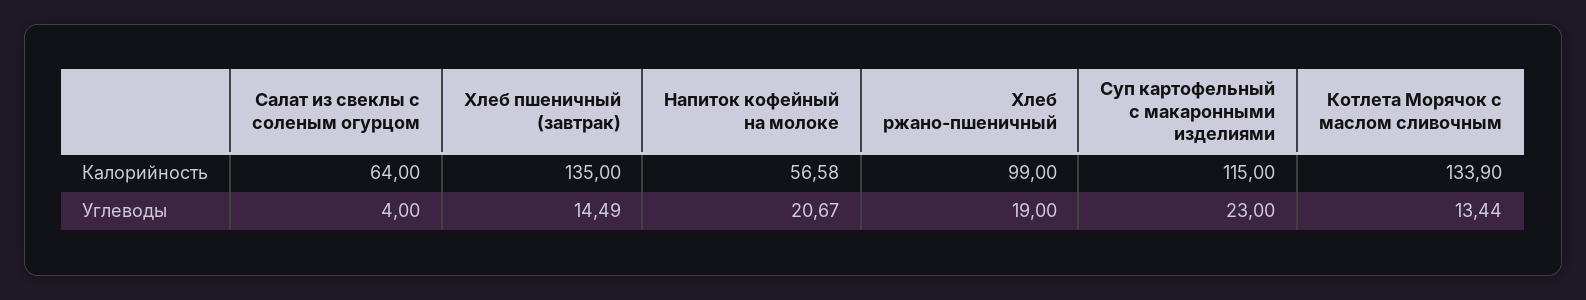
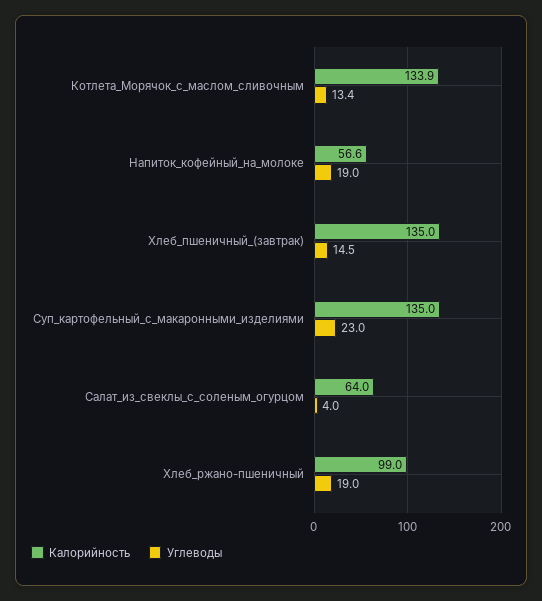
  {
    "Калорийность": {
      "Салат из свеклы с соленым огурцом": 64,
      "Хлеб пшеничный (завтрак)": 135,
      "Напиток кофейный на молоке": 56.58,
      "Хлеб ржано-пшеничный": 99,
-     "Суп картофельный с макаронными изделиями": 115,
+     "Суп картофельный с макаронными изделиями": 135,
      "Котлета Морячок с маслом сливочным": 133.9
    },
    "Углеводы": {
      "Салат из свеклы с соленым огурцом": 4,
      "Хлеб пшеничный (завтрак)": 14.49,
-     "Напиток кофейный на молоке": 20.67,
+     "Напиток кофейный на молоке": 19,
      "Хлеб ржано-пшеничный": 19,
      "Суп картофельный с макаронными изделиями": 23,
      "Котлета Морячок с маслом сливочным": 13.44
    }
  }

